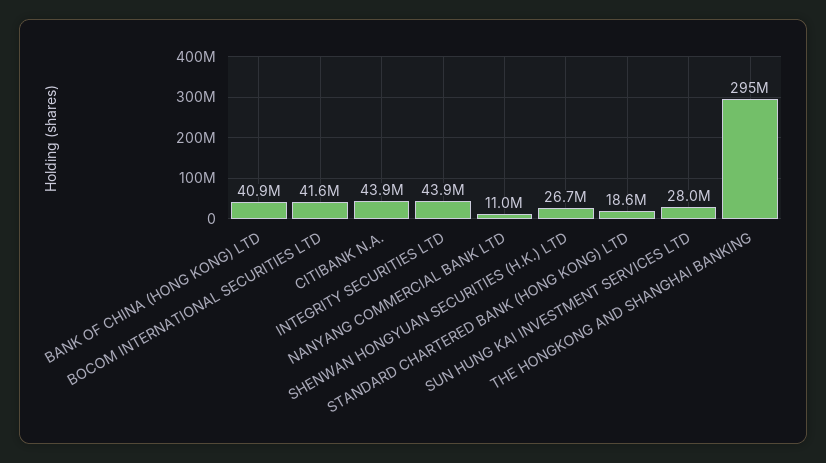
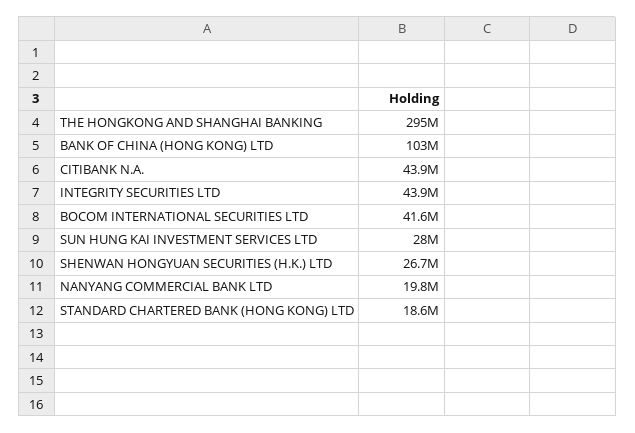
  {
-   "BANK OF CHINA (HONG KONG) LTD": 40900000,
+   "BANK OF CHINA (HONG KONG) LTD": 103000000,
    "BOCOM INTERNATIONAL SECURITIES LTD": 41600000,
    "CITIBANK N.A.": 43900000,
    "INTEGRITY SECURITIES LTD": 43900000,
-   "NANYANG COMMERCIAL BANK LTD": 11000000,
+   "NANYANG COMMERCIAL BANK LTD": 19800000,
    "SHENWAN HONGYUAN SECURITIES (H.K.) LTD": 26700000,
    "STANDARD CHARTERED BANK (HONG KONG) LTD": 18600000,
    "SUN HUNG KAI INVESTMENT SERVICES LTD": 28000000,
    "THE HONGKONG AND SHANGHAI BANKING": 295000000
  }

